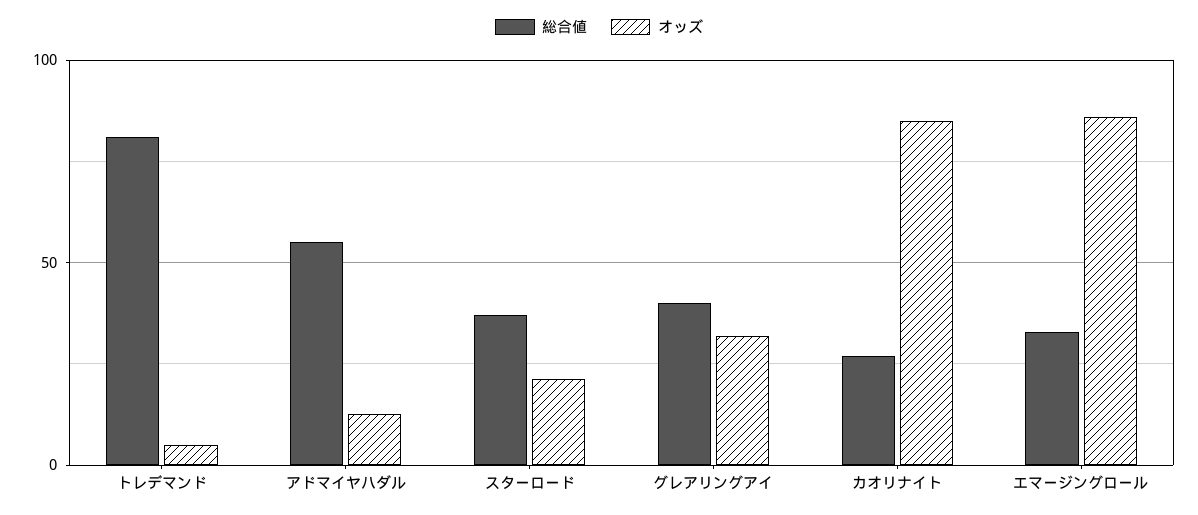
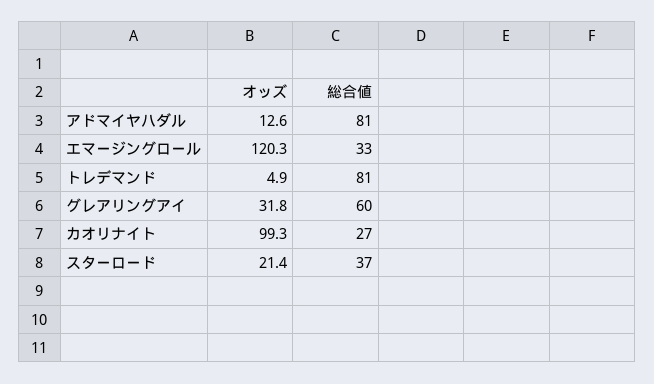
  {
    "総合値": {
      "トレデマンド": 81,
-     "アドマイヤハダル": 55,
+     "アドマイヤハダル": 81,
      "スターロード": 37,
-     "グレアリングアイ": 40,
+     "グレアリングアイ": 60,
      "カオリナイト": 27,
      "エマージングロール": 33
    },
    "オッズ": {
      "トレデマンド": 4.9,
      "アドマイヤハダル": 12.6,
      "スターロード": 21.4,
      "グレアリングアイ": 31.8,
-     "カオリナイト": 85,
+     "カオリナイト": 99.3,
-     "エマージングロール": 85
+     "エマージングロール": 120.3
    }
  }

